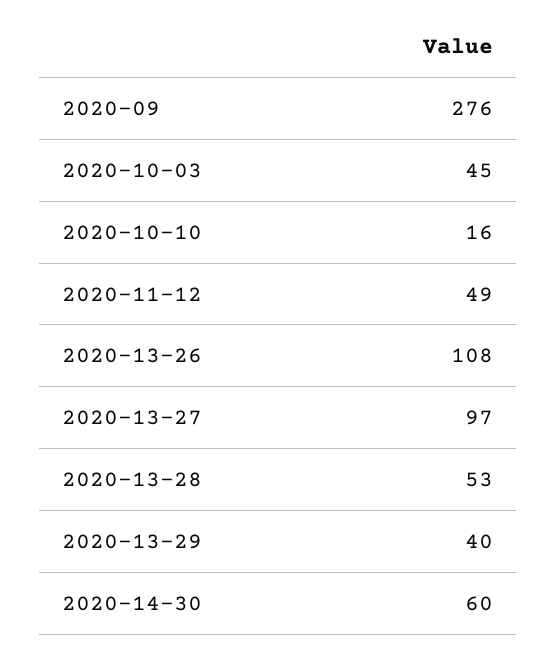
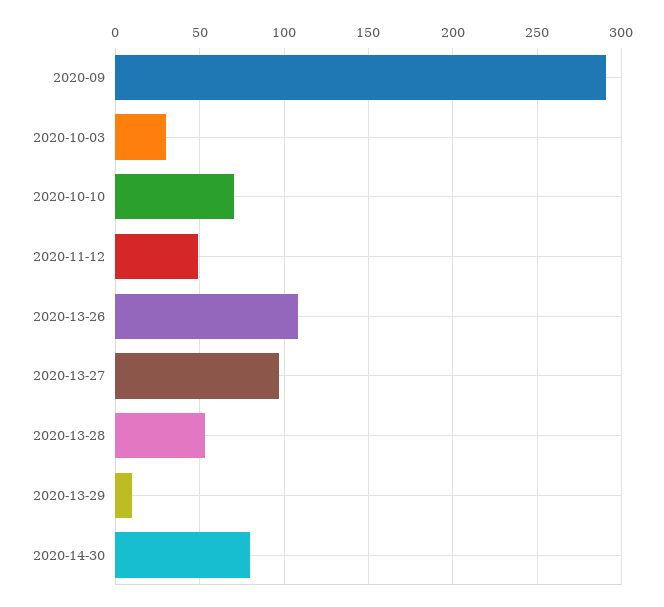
  {
-   "2020-09": 276,
+   "2020-09": 290,
-   "2020-10-03": 45,
+   "2020-10-03": 30,
-   "2020-10-10": 16,
+   "2020-10-10": 70,
    "2020-11-12": 49,
    "2020-13-26": 108,
    "2020-13-27": 97,
    "2020-13-28": 53,
-   "2020-13-29": 40,
+   "2020-13-29": 10,
-   "2020-14-30": 60
+   "2020-14-30": 80
  }

